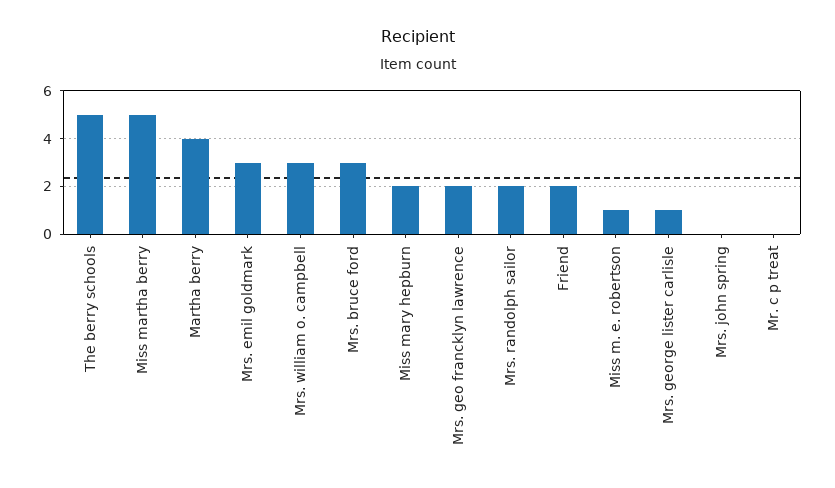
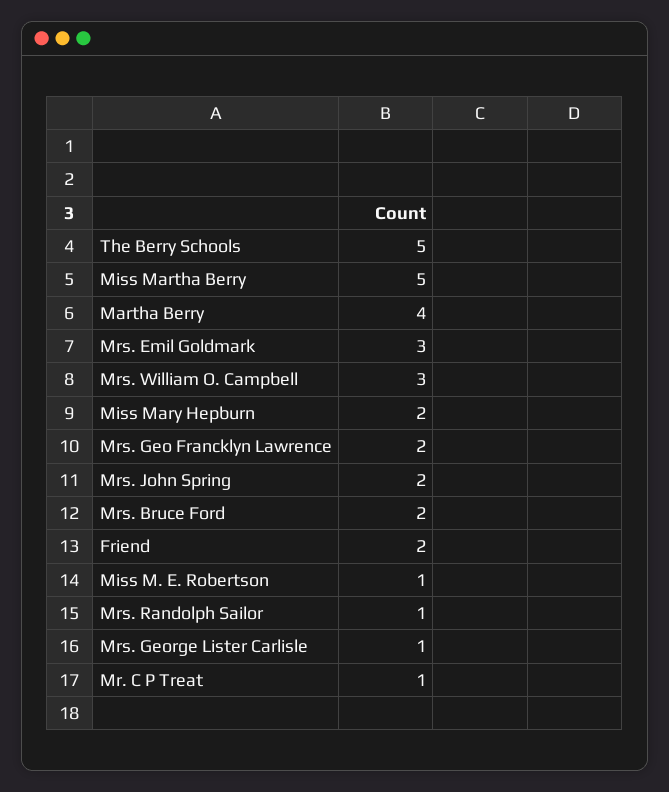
  {
    "The berry schools": 5,
    "Miss martha berry": 5,
    "Martha berry": 4,
    "Mrs. emil goldmark": 3,
    "Mrs. william o. campbell": 3,
-   "Mrs. bruce ford": 3,
+   "Mrs. bruce ford": 2,
    "Miss mary hepburn": 2,
    "Mrs. geo francklyn lawrence": 2,
-   "Mrs. randolph sailor": 2,
+   "Mrs. randolph sailor": 1,
    "Friend": 2,
    "Miss m. e. robertson": 1,
    "Mrs. george lister carlisle": 1,
-   "Mrs. john spring": 0,
+   "Mrs. john spring": 2,
-   "Mr. c p treat": 0
+   "Mr. c p treat": 1
  }

